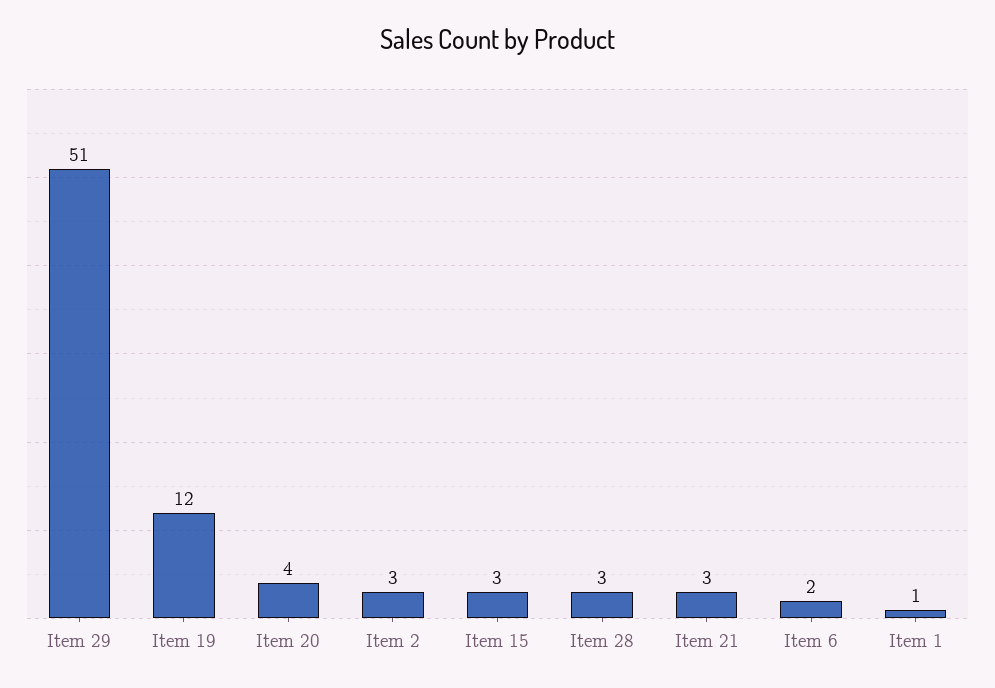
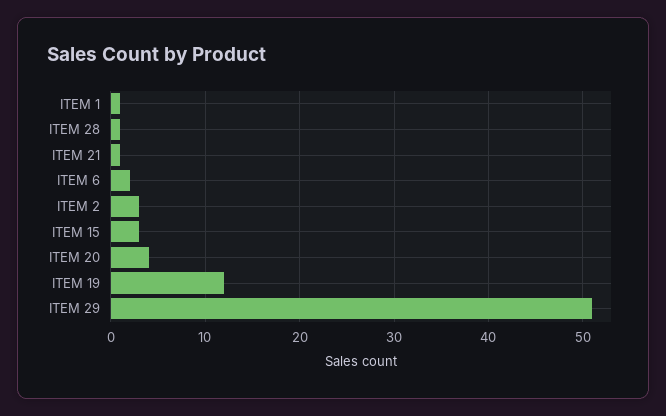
  {
    "Item 29": 51,
    "Item 19": 12,
    "Item 20": 4,
    "Item 2": 3,
    "Item 15": 3,
-   "Item 28": 3,
+   "Item 28": 1,
-   "Item 21": 3,
+   "Item 21": 1,
    "Item 6": 2,
    "Item 1": 1
  }

